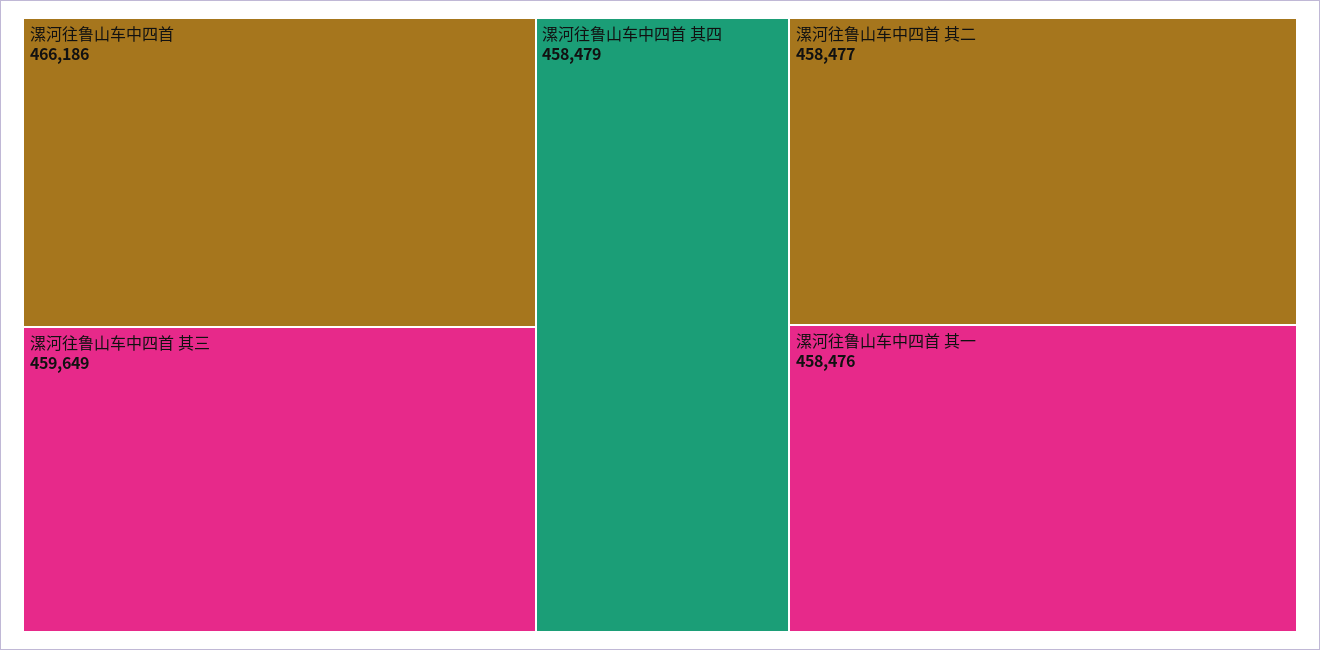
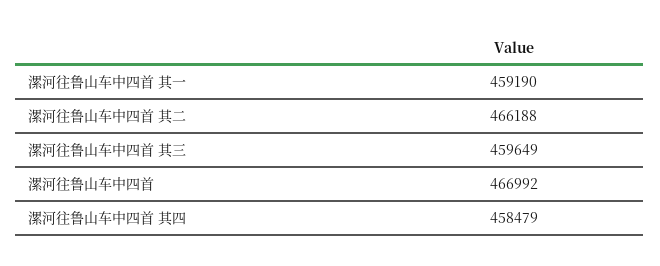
  {
-   "漯河往鲁山车中四首": 466186,
+   "漯河往鲁山车中四首": 466992,
    "漯河往鲁山车中四首 其三": 459649,
    "漯河往鲁山车中四首 其四": 458479,
-   "漯河往鲁山车中四首 其二": 458477,
+   "漯河往鲁山车中四首 其二": 466188,
-   "漯河往鲁山车中四首 其一": 458476
+   "漯河往鲁山车中四首 其一": 459190
  }

